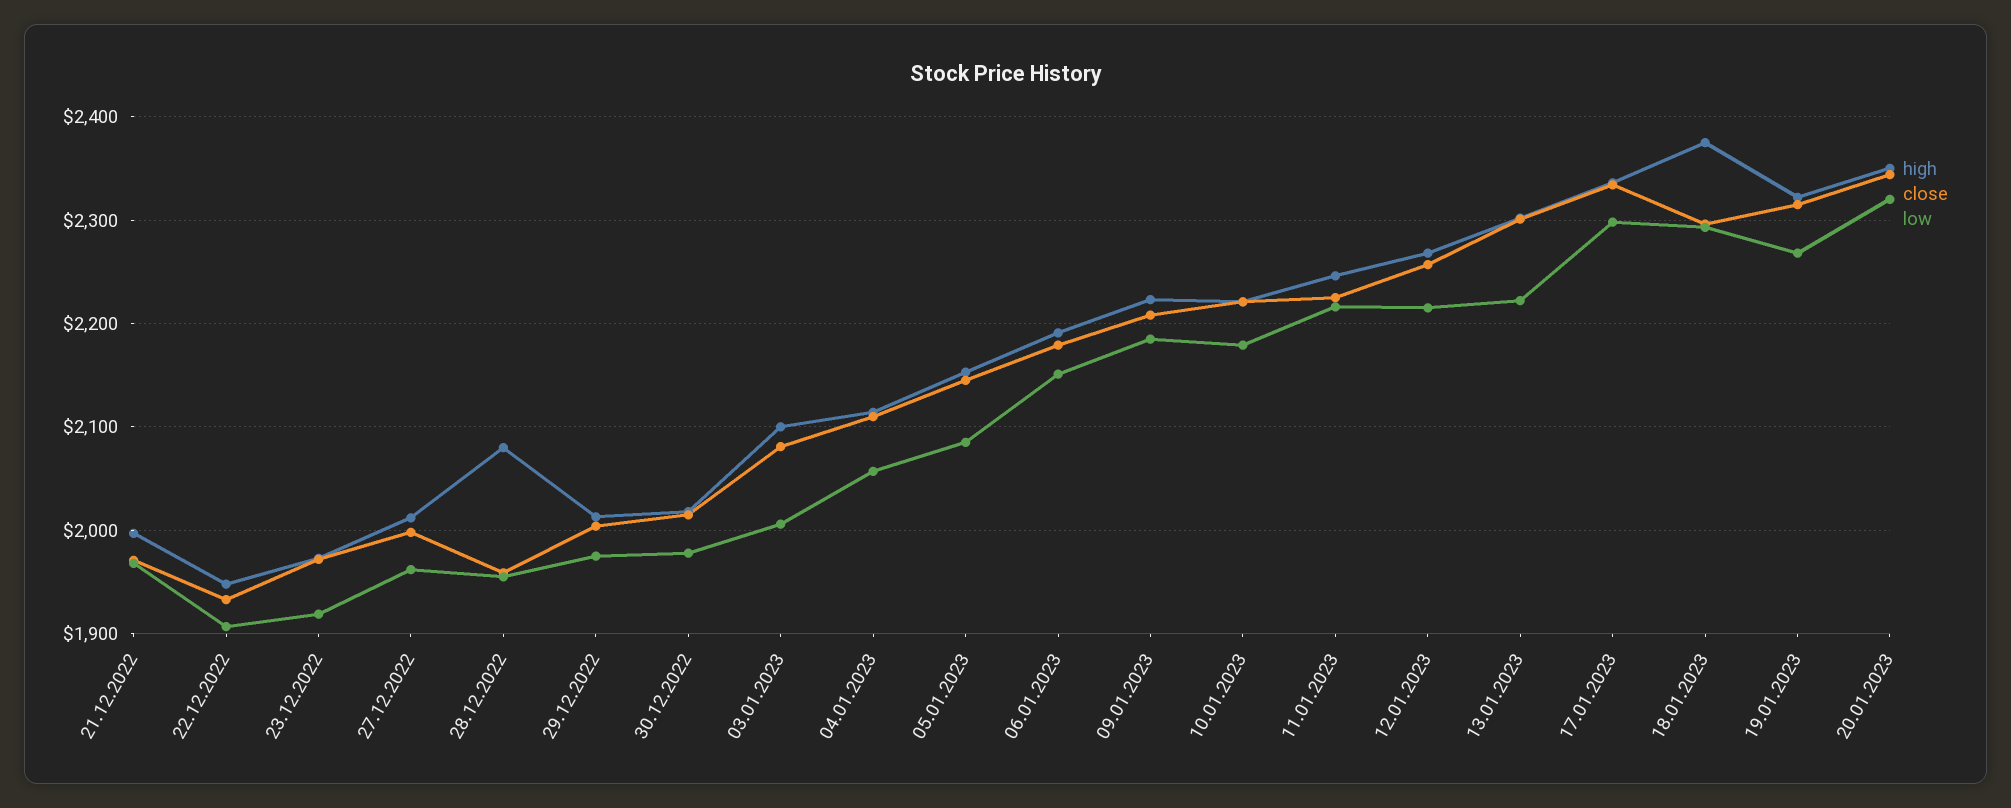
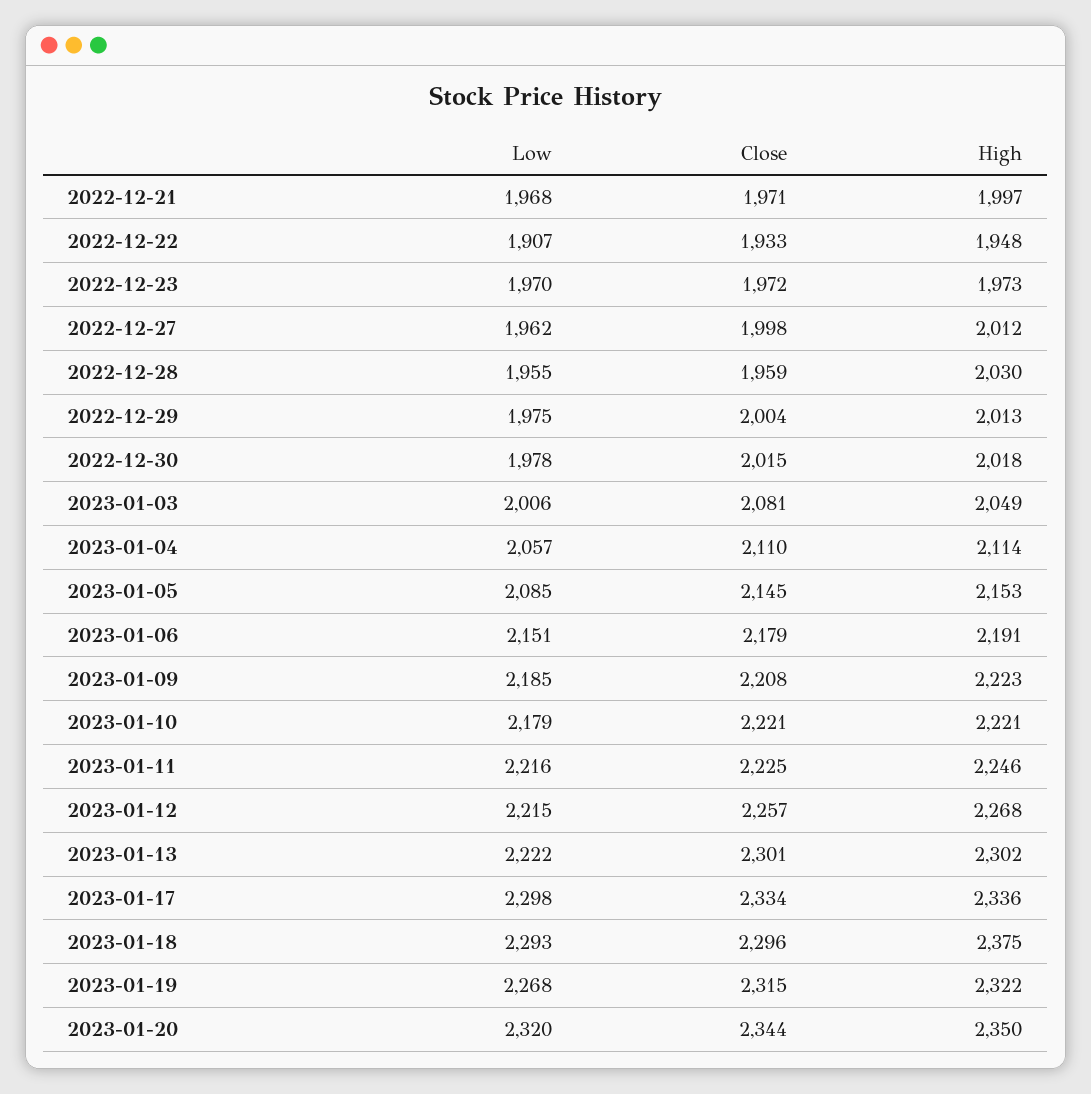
  {
    "high": {
      "21.12.2022": 1997,
      "22.12.2022": 1948,
      "23.12.2022": 1973,
      "27.12.2022": 2012,
-     "28.12.2022": 2080,
+     "28.12.2022": 2030,
      "29.12.2022": 2013,
      "30.12.2022": 2018,
-     "03.01.2023": 2100,
+     "03.01.2023": 2049,
      "04.01.2023": 2114,
      "05.01.2023": 2153,
      "06.01.2023": 2191,
      "09.01.2023": 2223,
      "10.01.2023": 2221,
      "11.01.2023": 2246,
      "12.01.2023": 2268,
      "13.01.2023": 2302,
      "17.01.2023": 2336,
      "18.01.2023": 2375,
      "19.01.2023": 2322,
      "20.01.2023": 2350
    },
    "close": {
      "21.12.2022": 1971,
      "22.12.2022": 1933,
      "23.12.2022": 1972,
      "27.12.2022": 1998,
      "28.12.2022": 1959,
      "29.12.2022": 2004,
      "30.12.2022": 2015,
      "03.01.2023": 2081,
      "04.01.2023": 2110,
      "05.01.2023": 2145,
      "06.01.2023": 2179,
      "09.01.2023": 2208,
      "10.01.2023": 2221,
      "11.01.2023": 2225,
      "12.01.2023": 2257,
      "13.01.2023": 2301,
      "17.01.2023": 2334,
      "18.01.2023": 2296,
      "19.01.2023": 2315,
      "20.01.2023": 2344
    },
    "low": {
      "21.12.2022": 1968,
      "22.12.2022": 1907,
-     "23.12.2022": 1920,
+     "23.12.2022": 1970,
      "27.12.2022": 1962,
      "28.12.2022": 1955,
      "29.12.2022": 1975,
      "30.12.2022": 1978,
      "03.01.2023": 2006,
      "04.01.2023": 2057,
      "05.01.2023": 2085,
      "06.01.2023": 2151,
      "09.01.2023": 2185,
      "10.01.2023": 2179,
      "11.01.2023": 2216,
      "12.01.2023": 2215,
      "13.01.2023": 2222,
      "17.01.2023": 2298,
      "18.01.2023": 2293,
      "19.01.2023": 2268,
      "20.01.2023": 2320
    }
  }

